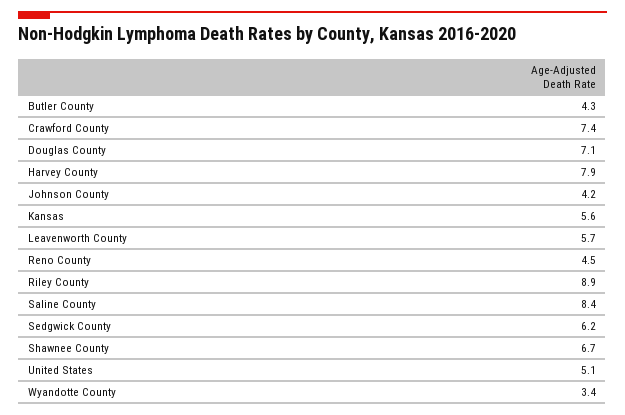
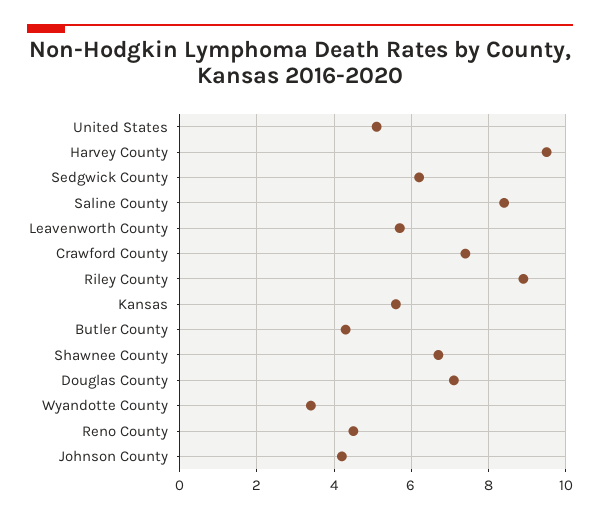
  {
    "Butler County": 4.3,
    "Crawford County": 7.4,
    "Douglas County": 7.1,
-   "Harvey County": 7.9,
+   "Harvey County": 9.5,
    "Johnson County": 4.2,
    "Kansas": 5.6,
    "Leavenworth County": 5.7,
    "Reno County": 4.5,
    "Riley County": 8.9,
    "Saline County": 8.4,
    "Sedgwick County": 6.2,
    "Shawnee County": 6.7,
    "United States": 5.1,
    "Wyandotte County": 3.4
  }

